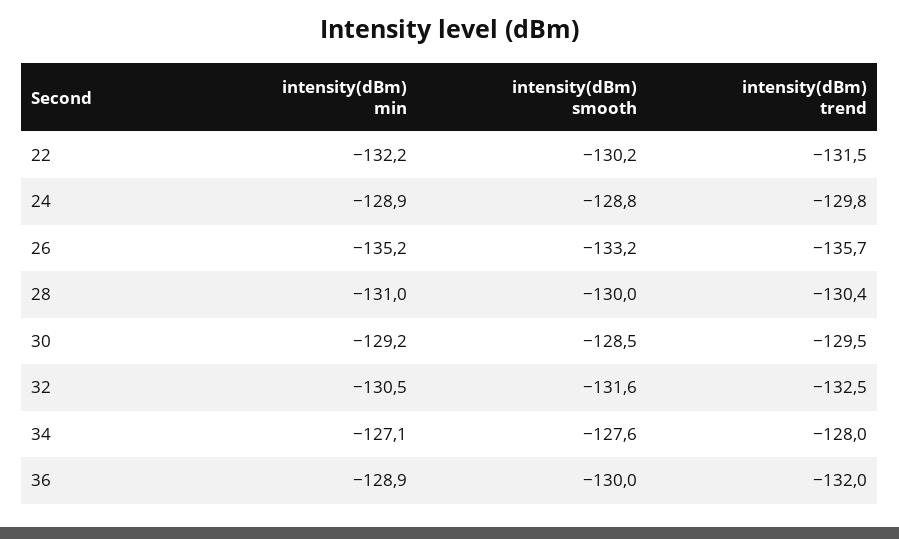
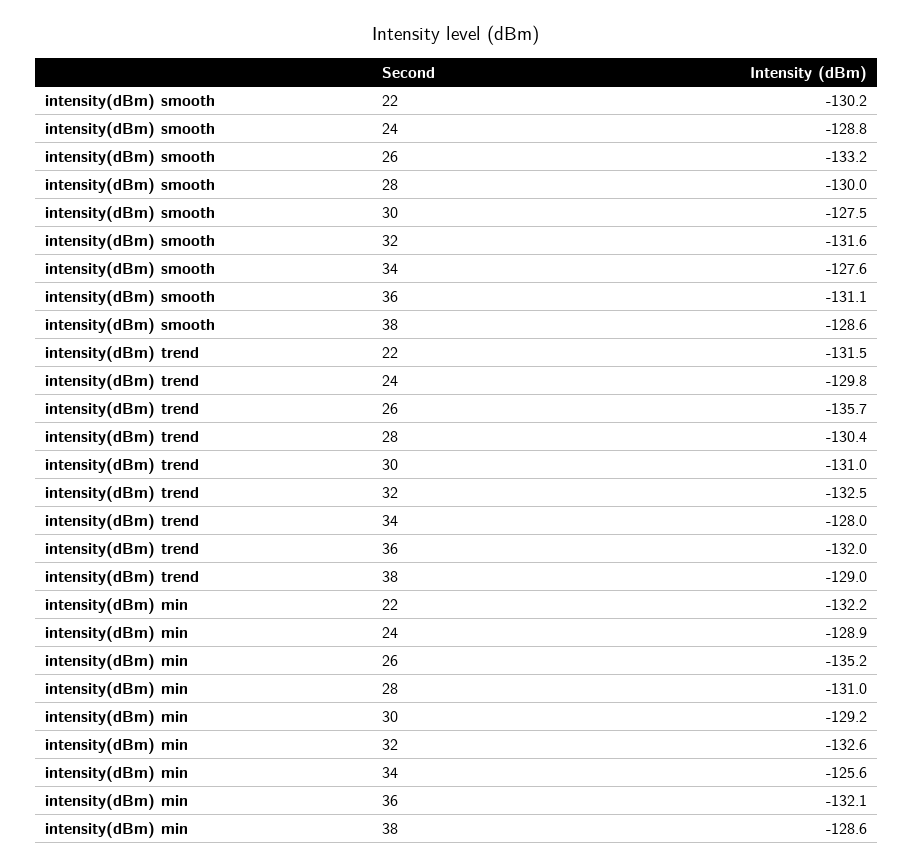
  {
    "intensity(dBm) min": {
      "22": -132.2,
      "24": -128.9,
      "26": -135.2,
      "28": -131,
      "30": -129.2,
-     "32": -130.5,
+     "32": -132.6,
-     "34": -127.1,
+     "34": -125.6,
-     "36": -128.9
+     "36": -132.1,
+     "38": -128.6
    },
    "intensity(dBm) smooth": {
      "22": -130.2,
      "24": -128.8,
      "26": -133.2,
      "28": -130,
-     "30": -128.5,
+     "30": -127.5,
      "32": -131.6,
      "34": -127.6,
-     "36": -130
+     "36": -131.1,
+     "38": -128.6
    },
    "intensity(dBm) trend": {
      "22": -131.5,
      "24": -129.8,
      "26": -135.7,
      "28": -130.4,
-     "30": -129.5,
+     "30": -131,
      "32": -132.5,
      "34": -128,
-     "36": -132
+     "36": -132,
+     "38": -129
    }
  }

